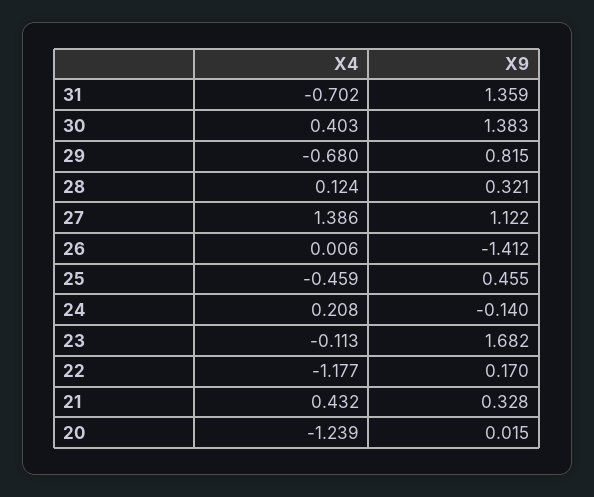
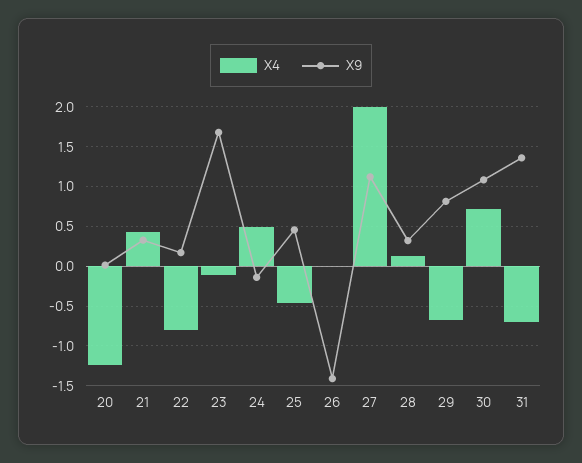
  {
    "X4": {
      "31": -0.702,
-     "30": 0.403,
+     "30": 0.7,
      "29": -0.68,
      "28": 0.124,
-     "27": 1.386,
+     "27": 2,
      "26": 0.006,
      "25": -0.459,
-     "24": 0.208,
+     "24": 0.5,
      "23": -0.113,
-     "22": -1.177,
+     "22": -0.8,
      "21": 0.432,
      "20": -1.239
    },
    "X9": {
      "31": 1.359,
-     "30": 1.383,
+     "30": 1.1,
      "29": 0.815,
      "28": 0.321,
      "27": 1.122,
      "26": -1.412,
      "25": 0.455,
      "24": -0.14,
      "23": 1.682,
      "22": 0.17,
      "21": 0.328,
      "20": 0.015
    }
  }

